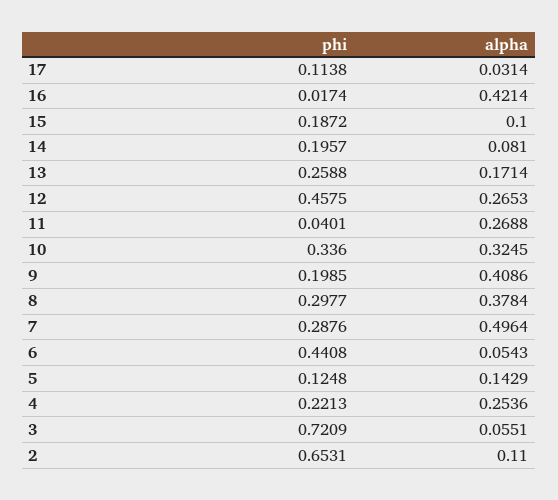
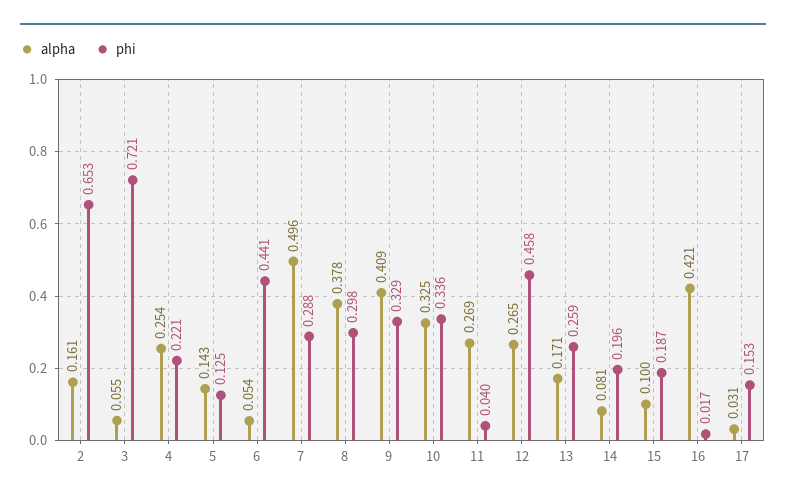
  {
    "phi": {
-     "17": 0.1138,
+     "17": 0.153,
      "16": 0.0174,
      "15": 0.1872,
      "14": 0.1957,
      "13": 0.2588,
      "12": 0.4575,
      "11": 0.0401,
      "10": 0.336,
-     "9": 0.1985,
+     "9": 0.329,
      "8": 0.2977,
      "7": 0.2876,
      "6": 0.4408,
      "5": 0.1248,
      "4": 0.2213,
      "3": 0.7209,
      "2": 0.6531
    },
    "alpha": {
      "17": 0.0314,
      "16": 0.4214,
      "15": 0.1,
      "14": 0.081,
      "13": 0.1714,
      "12": 0.2653,
      "11": 0.2688,
      "10": 0.3245,
      "9": 0.4086,
      "8": 0.3784,
      "7": 0.4964,
      "6": 0.0543,
      "5": 0.1429,
      "4": 0.2536,
      "3": 0.0551,
-     "2": 0.11
+     "2": 0.161
    }
  }

